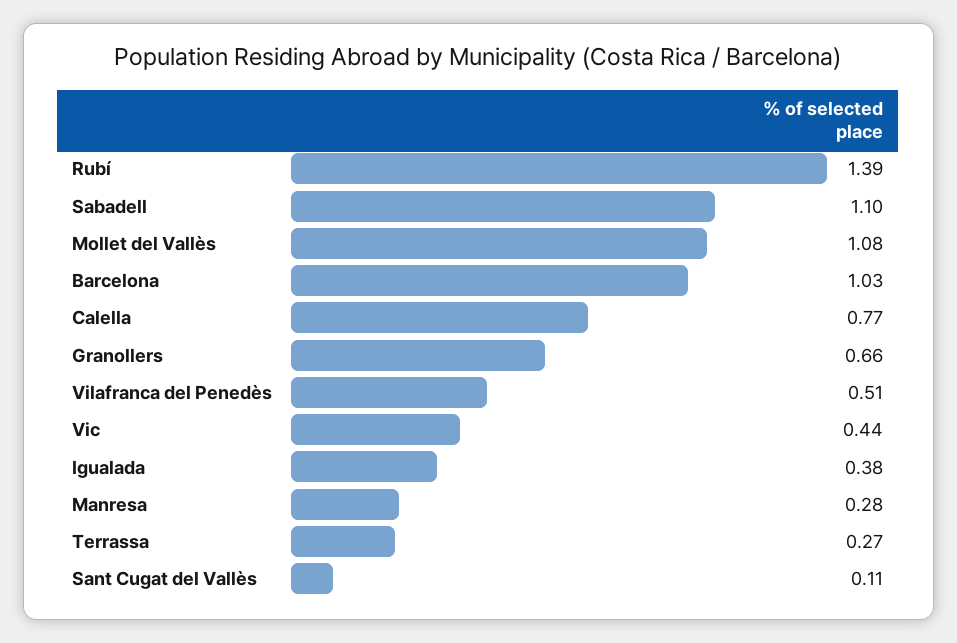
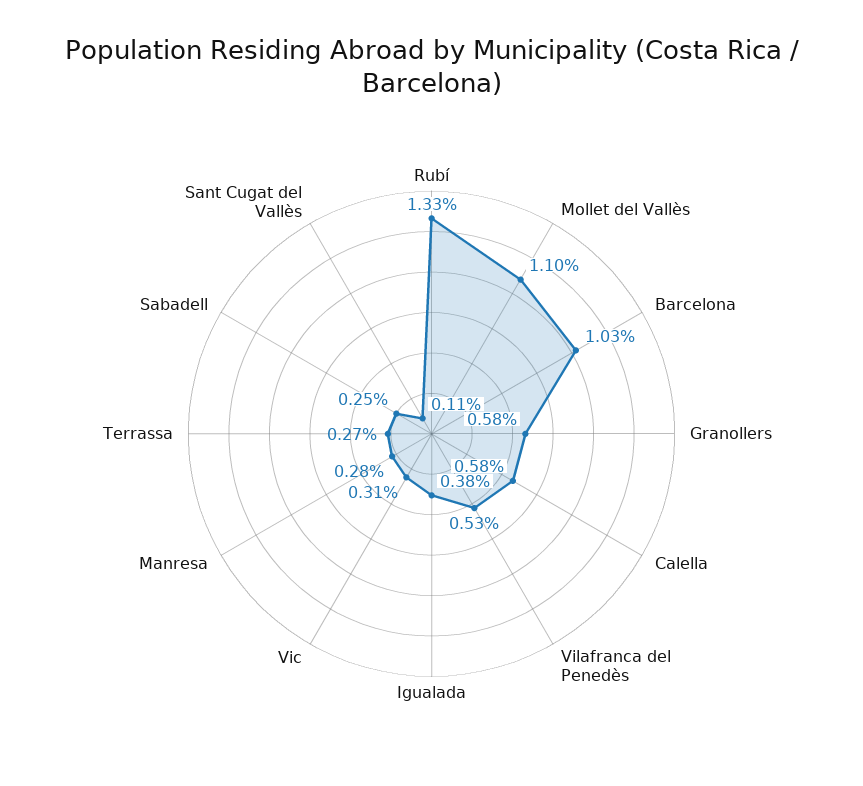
  {
-   "Rubí": 1.39,
+   "Rubí": 1.33,
-   "Sabadell": 1.1,
+   "Sabadell": 0.25,
-   "Mollet del Vallès": 1.08,
+   "Mollet del Vallès": 1.1,
    "Barcelona": 1.03,
-   "Calella": 0.77,
+   "Calella": 0.58,
-   "Granollers": 0.66,
+   "Granollers": 0.58,
-   "Vilafranca del Penedès": 0.51,
+   "Vilafranca del Penedès": 0.53,
-   "Vic": 0.44,
+   "Vic": 0.31,
    "Igualada": 0.38,
    "Manresa": 0.28,
    "Terrassa": 0.27,
    "Sant Cugat del Vallès": 0.11
  }

